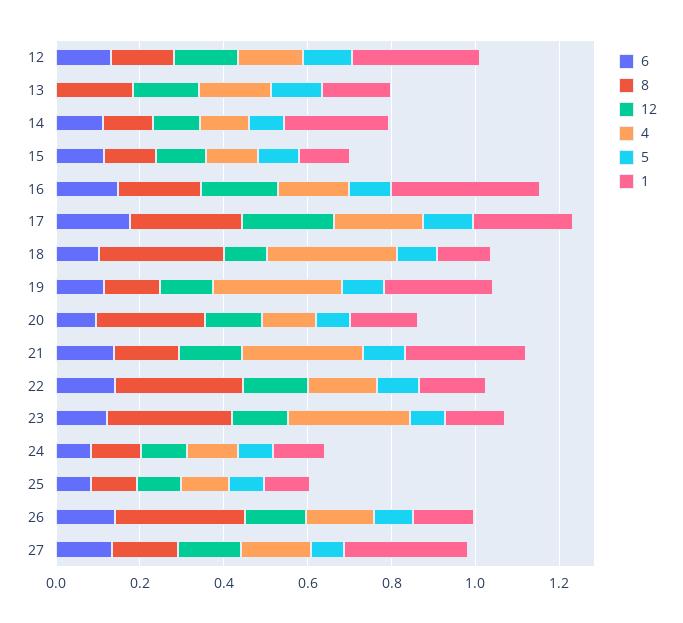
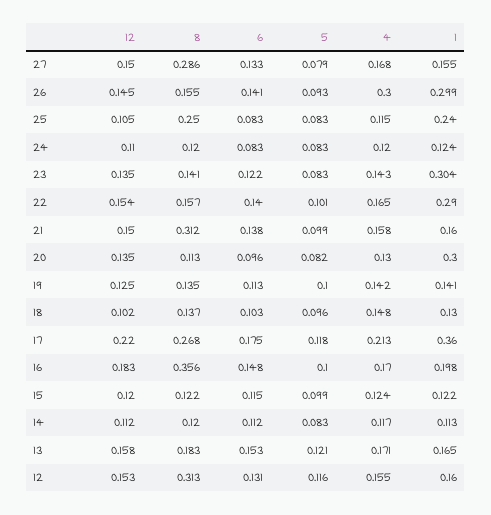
  {
    "6": {
      "12": 0.131,
-     "13": 0,
+     "13": 0.153,
      "14": 0.112,
      "15": 0.115,
      "16": 0.148,
      "17": 0.175,
      "18": 0.103,
      "19": 0.113,
      "20": 0.096,
      "21": 0.138,
      "22": 0.14,
      "23": 0.122,
      "24": 0.083,
      "25": 0.083,
      "26": 0.141,
      "27": 0.133
    },
    "8": {
-     "12": 0.15,
+     "12": 0.313,
      "13": 0.183,
      "14": 0.12,
      "15": 0.122,
-     "16": 0.2,
+     "16": 0.356,
      "17": 0.268,
-     "18": 0.3,
+     "18": 0.137,
      "19": 0.135,
-     "20": 0.25,
+     "20": 0.113,
-     "21": 0.15,
+     "21": 0.312,
-     "22": 0.3,
+     "22": 0.157,
-     "23": 0.3,
+     "23": 0.141,
      "24": 0.12,
-     "25": 0.1,
+     "25": 0.25,
-     "26": 0.3,
+     "26": 0.155,
-     "27": 0.15
+     "27": 0.286
    },
    "12": {
      "12": 0.153,
      "13": 0.158,
      "14": 0.112,
      "15": 0.12,
      "16": 0.183,
      "17": 0.22,
      "18": 0.102,
      "19": 0.125,
      "20": 0.135,
      "21": 0.15,
      "22": 0.154,
      "23": 0.135,
      "24": 0.11,
      "25": 0.105,
      "26": 0.145,
      "27": 0.15
    },
    "4": {
      "12": 0.155,
      "13": 0.171,
      "14": 0.117,
      "15": 0.124,
      "16": 0.17,
      "17": 0.213,
-     "18": 0.3,
+     "18": 0.148,
-     "19": 0.3,
+     "19": 0.142,
      "20": 0.13,
-     "21": 0.3,
+     "21": 0.158,
      "22": 0.165,
-     "23": 0.3,
+     "23": 0.143,
      "24": 0.12,
      "25": 0.115,
-     "26": 0.15,
+     "26": 0.3,
      "27": 0.168
    },
    "5": {
      "12": 0.116,
      "13": 0.121,
      "14": 0.083,
      "15": 0.099,
      "16": 0.1,
      "17": 0.118,
      "18": 0.096,
      "19": 0.1,
      "20": 0.082,
      "21": 0.099,
      "22": 0.101,
      "23": 0.083,
      "24": 0.083,
      "25": 0.083,
      "26": 0.093,
      "27": 0.079
    },
    "1": {
-     "12": 0.3,
+     "12": 0.16,
      "13": 0.165,
-     "14": 0.25,
+     "14": 0.113,
      "15": 0.122,
-     "16": 0.35,
+     "16": 0.198,
-     "17": 0.25,
+     "17": 0.36,
      "18": 0.13,
-     "19": 0.25,
+     "19": 0.141,
-     "20": 0.15,
+     "20": 0.3,
-     "21": 0.3,
+     "21": 0.16,
-     "22": 0.15,
+     "22": 0.29,
-     "23": 0.15,
+     "23": 0.304,
      "24": 0.124,
-     "25": 0.1,
+     "25": 0.24,
-     "26": 0.15,
+     "26": 0.299,
-     "27": 0.3
+     "27": 0.155
    }
  }

